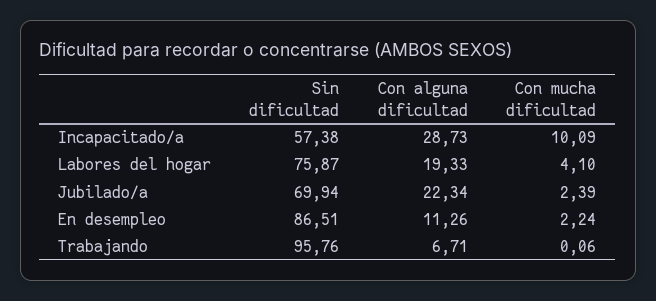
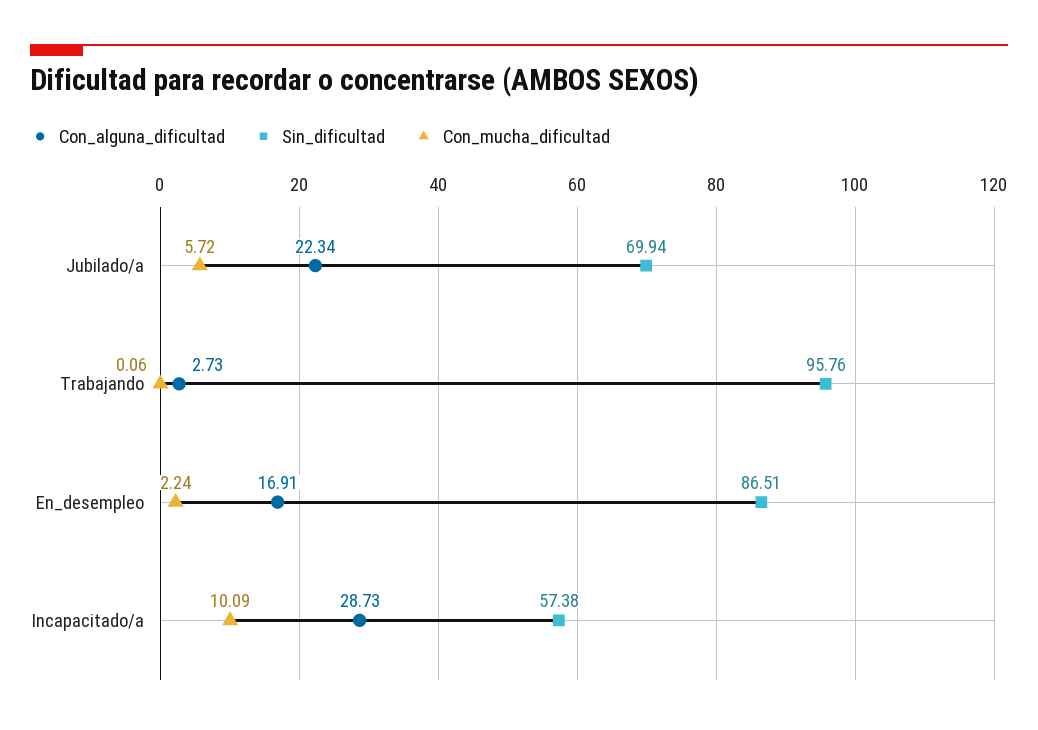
  {
    "Sin dificultad": {
      "Incapacitado/a": 57.38,
-     "Labores del hogar": 75.87,
      "Jubilado/a": 69.94,
      "En desempleo": 86.51,
      "Trabajando": 95.76
    },
    "Con alguna dificultad": {
      "Incapacitado/a": 28.73,
-     "Labores del hogar": 19.33,
      "Jubilado/a": 22.34,
-     "En desempleo": 11.26,
+     "En desempleo": 16.91,
-     "Trabajando": 6.71
+     "Trabajando": 2.73
    },
    "Con mucha dificultad": {
      "Incapacitado/a": 10.09,
-     "Labores del hogar": 4.1,
-     "Jubilado/a": 2.39,
+     "Jubilado/a": 5.72,
      "En desempleo": 2.24,
      "Trabajando": 0.06
    }
  }

